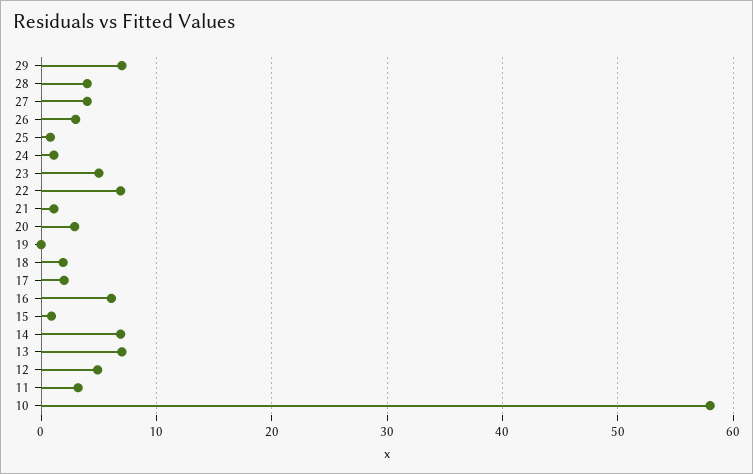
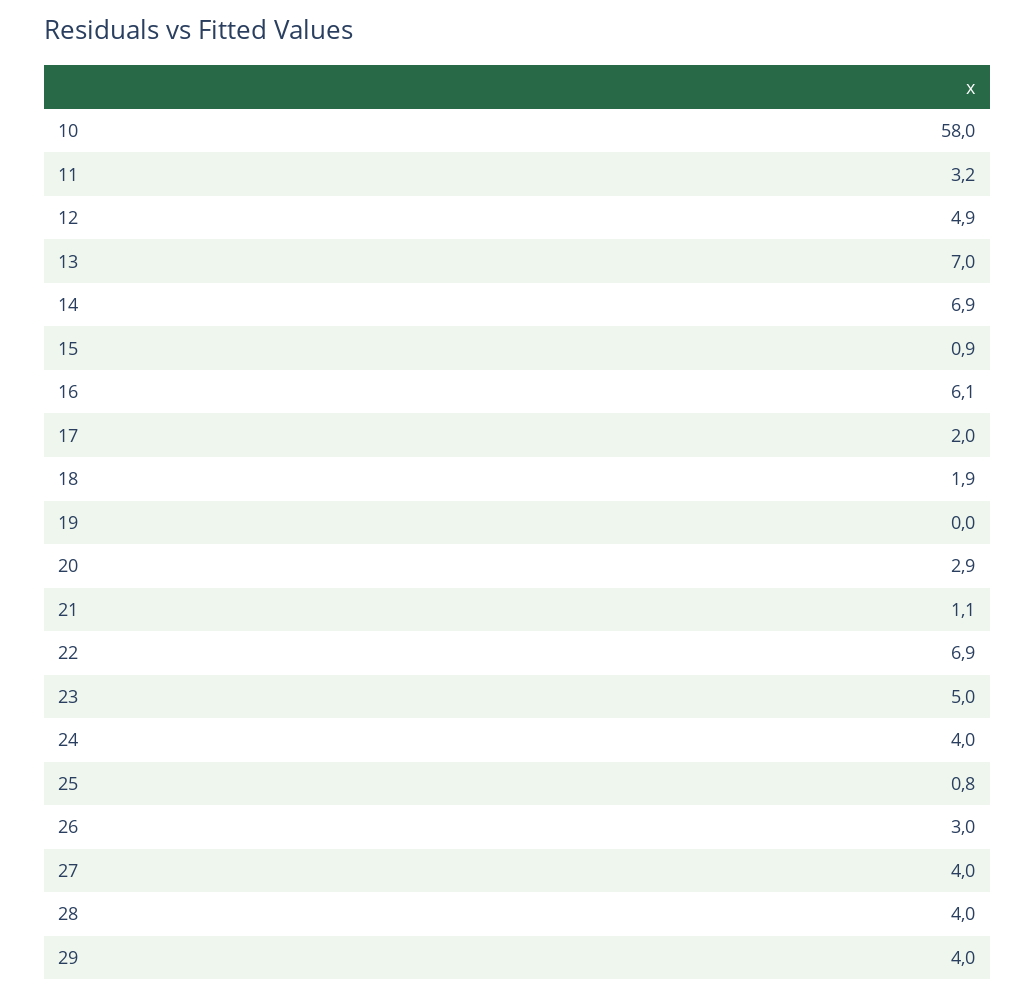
  {
-   "29": 7,
+   "29": 4,
    "28": 4,
    "27": 4,
    "26": 3,
    "25": 0.8,
-   "24": 1,
+   "24": 4,
    "23": 5,
    "22": 6.9,
    "21": 1.1,
    "20": 2.9,
    "19": 0,
    "18": 1.9,
    "17": 2,
    "16": 6.1,
    "15": 0.9,
    "14": 6.9,
    "13": 7,
    "12": 4.9,
    "11": 3.2,
    "10": 58
  }

